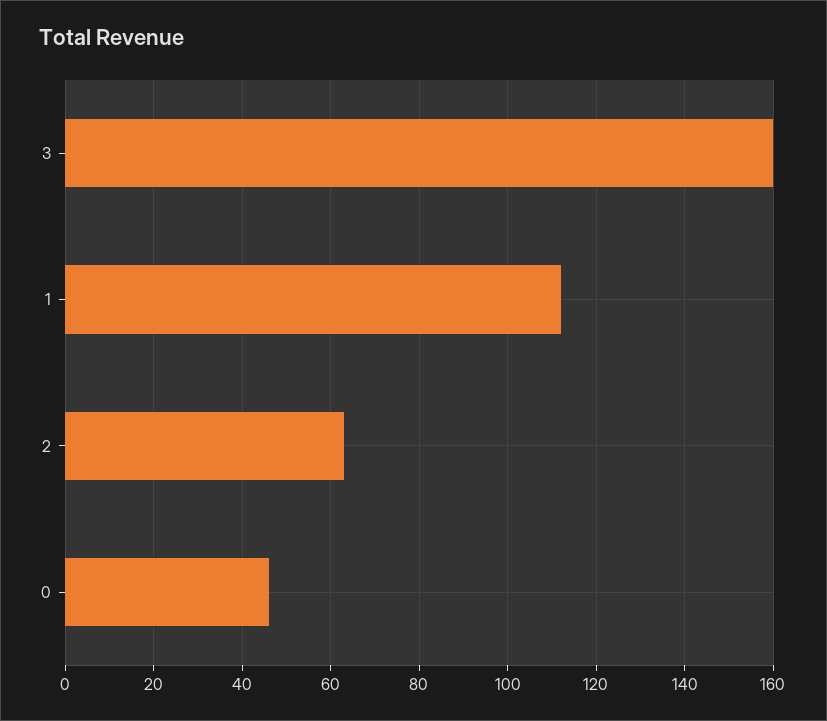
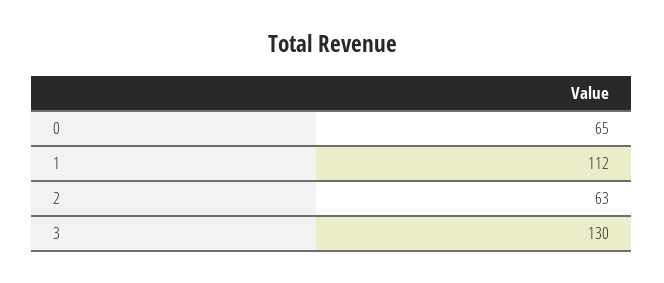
  {
-   "3": 160,
+   "3": 130,
    "1": 112,
    "2": 63,
-   "0": 45
+   "0": 65
  }

